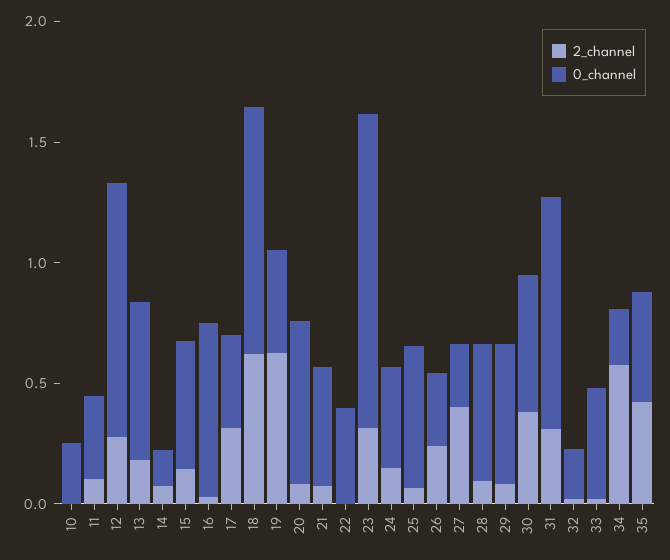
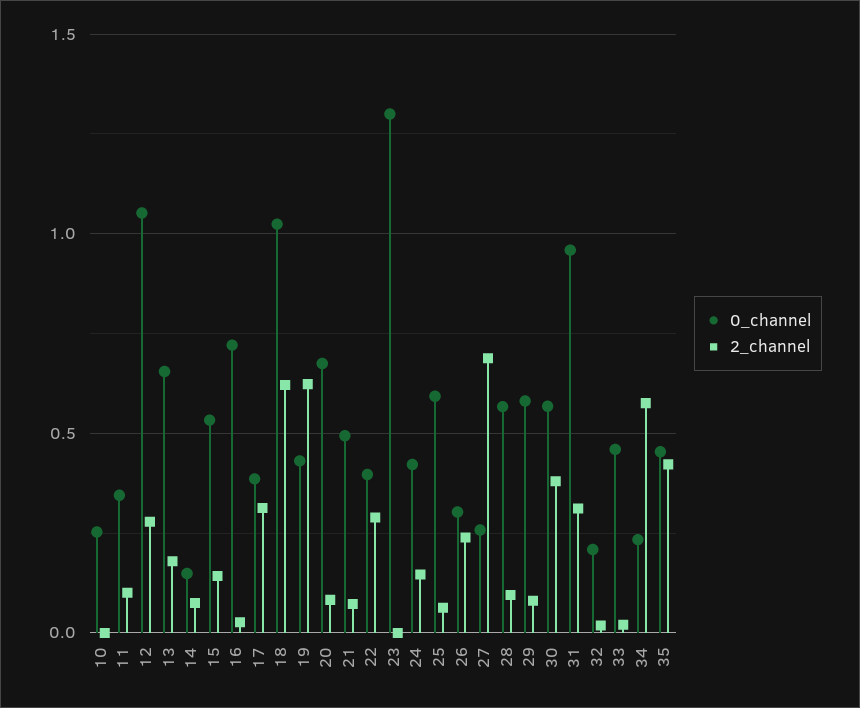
  {
    "2_channel": {
      "10": 0,
      "11": 0.1,
      "12": 0.3,
      "13": 0.2,
      "14": 0.05,
      "15": 0.15,
      "16": 0.05,
      "17": 0.3,
      "18": 0.6,
      "19": 0.6,
      "20": 0.1,
      "21": 0.05,
-     "22": 0,
+     "22": 0.3,
-     "23": 0.3,
+     "23": 0,
      "24": 0.15,
      "25": 0.05,
      "26": 0.25,
-     "27": 0.4,
+     "27": 0.7,
      "28": 0.1,
      "29": 0.1,
      "30": 0.4,
      "31": 0.3,
      "32": 0,
      "33": 0,
      "34": 0.6,
      "35": 0.4
    },
    "0_channel": {
      "10": 0.25,
      "11": 0.35,
      "12": 1.05,
      "13": 0.65,
      "14": 0.15,
      "15": 0.55,
      "16": 0.7,
      "17": 0.4,
      "18": 1,
      "19": 0.45,
      "20": 0.7,
      "21": 0.5,
      "22": 0.4,
      "23": 1.3,
      "24": 0.4,
      "25": 0.6,
      "26": 0.3,
      "27": 0.25,
      "28": 0.55,
      "29": 0.6,
      "30": 0.55,
      "31": 0.95,
      "32": 0.2,
      "33": 0.45,
      "34": 0.25,
      "35": 0.45
    }
  }

